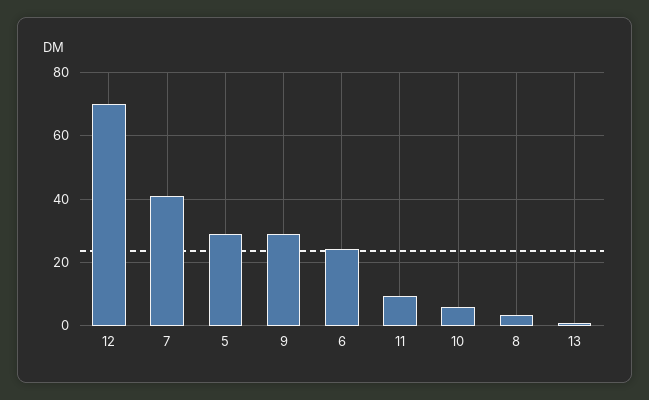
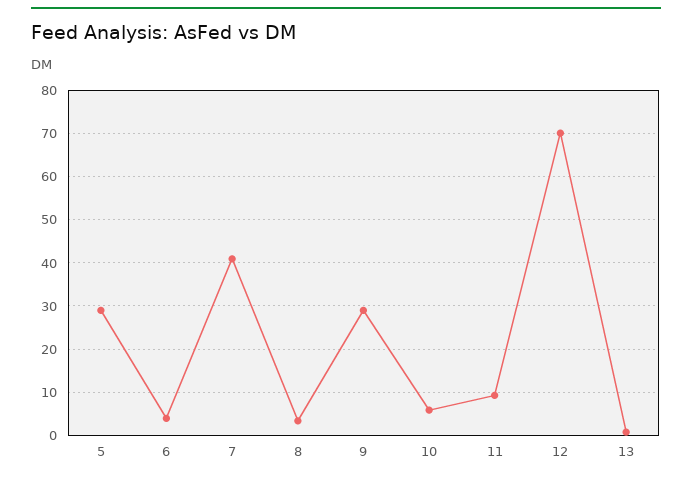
  {
    "12": 70,
    "7": 40,
    "5": 30,
    "9": 30,
-   "6": 24,
+   "6": 4,
    "11": 10,
    "10": 6,
    "8": 4,
    "13": 0
  }

